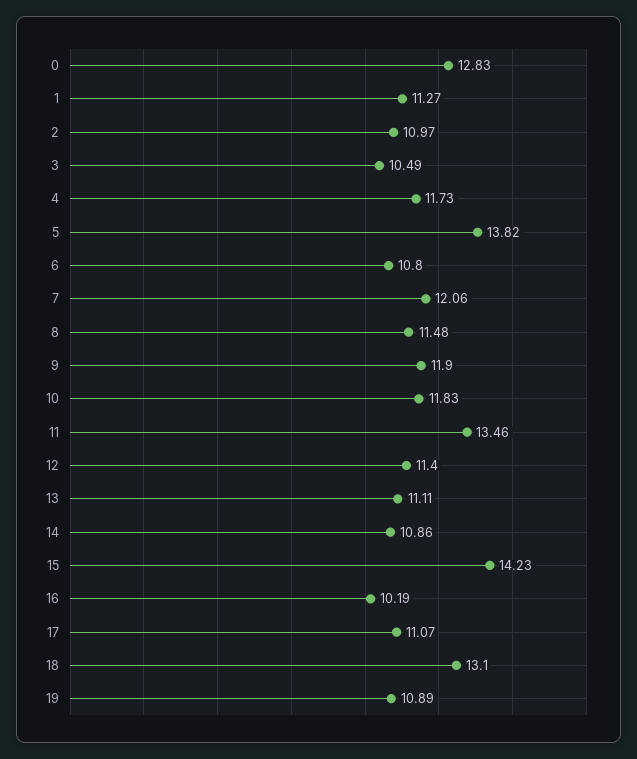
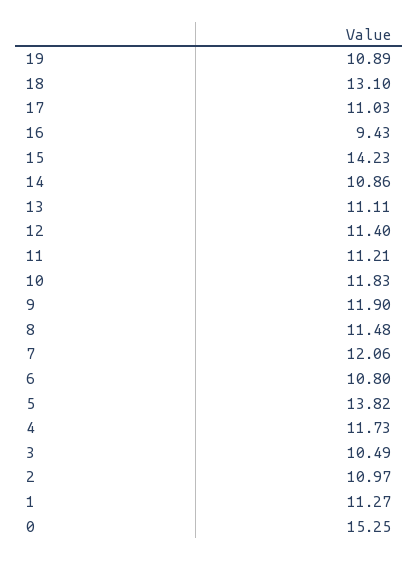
  {
-   "0": 12.83,
+   "0": 15.25,
    "1": 11.27,
    "2": 10.97,
    "3": 10.49,
    "4": 11.73,
    "5": 13.82,
    "6": 10.8,
    "7": 12.06,
    "8": 11.48,
    "9": 11.9,
    "10": 11.83,
-   "11": 13.46,
+   "11": 11.21,
    "12": 11.4,
    "13": 11.11,
    "14": 10.86,
    "15": 14.23,
-   "16": 10.19,
+   "16": 9.43,
-   "17": 11.07,
+   "17": 11.03,
    "18": 13.1,
    "19": 10.89
  }

